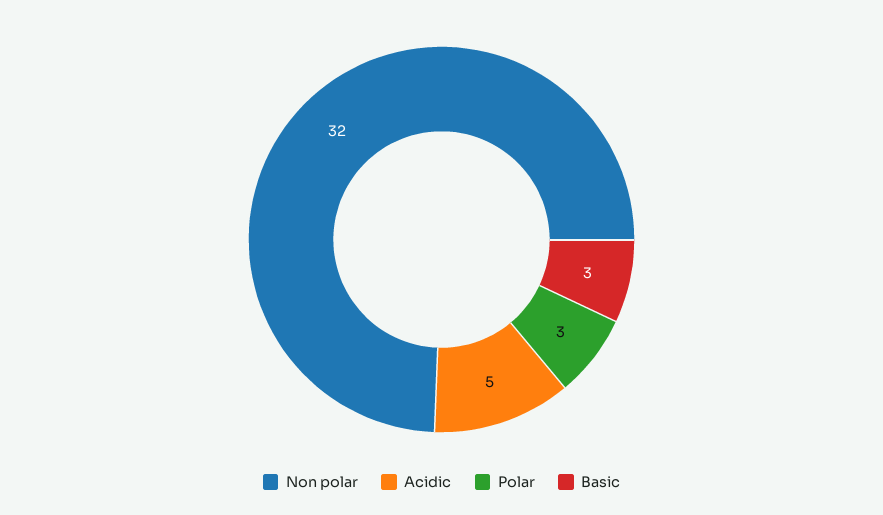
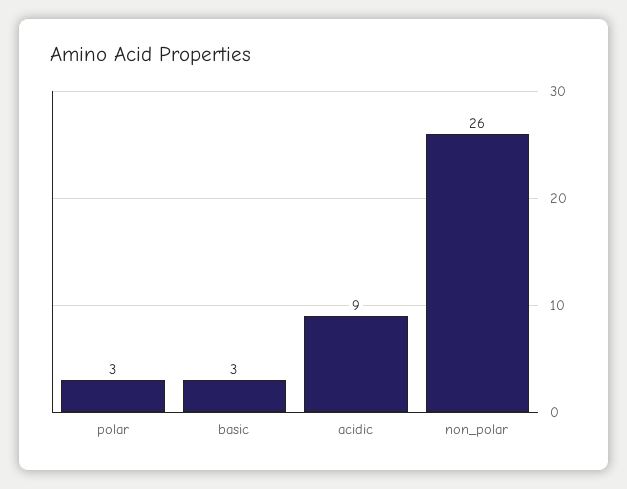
  {
-   "Non polar": 32,
+   "Non polar": 26,
-   "Acidic": 5,
+   "Acidic": 9,
    "Polar": 3,
    "Basic": 3
  }

